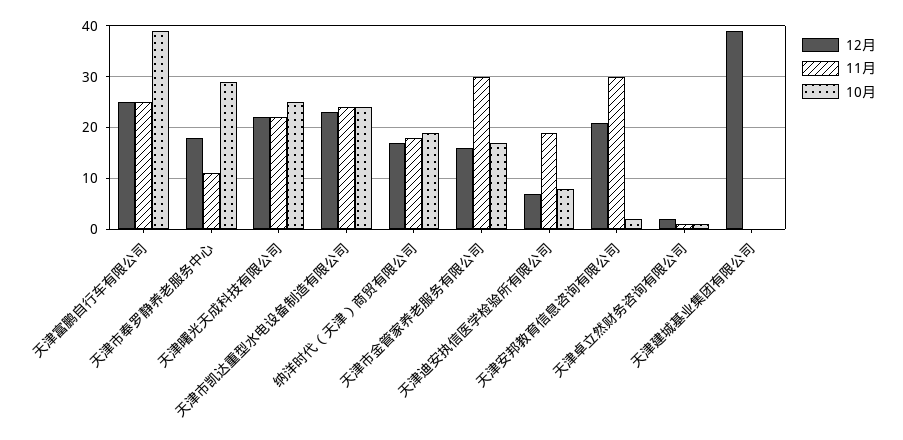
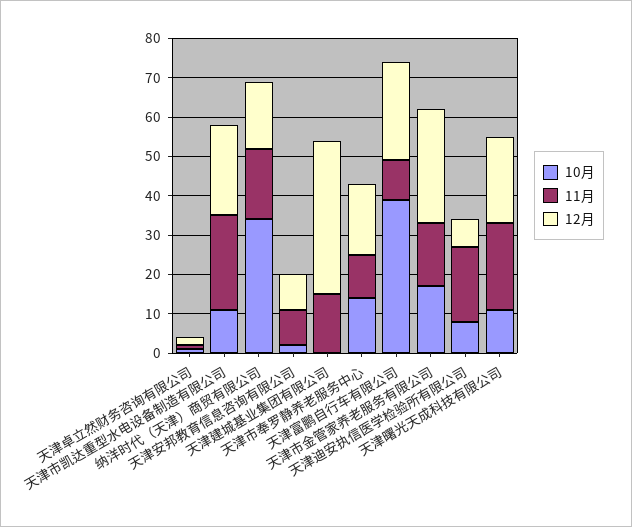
  {
    "12月": {
      "天津富鹏自行车有限公司": 25,
      "天津市奉罗静养老服务中心": 20,
      "天津曙光天成科技有限公司": 20,
      "天津市凯达重型水电设备制造有限公司": 25,
      "纳洋时代（天津）商贸有限公司": 15,
-     "天津市金管家养老服务有限公司": 15,
+     "天津市金管家养老服务有限公司": 30,
      "天津迪安执信医学检验所有限公司": 5,
-     "天津安邦教育信息咨询有限公司": 20,
+     "天津安邦教育信息咨询有限公司": 10,
      "天津卓立然财务咨询有限公司": 0,
      "天津建城基业集团有限公司": 40
    },
    "11月": {
-     "天津富鹏自行车有限公司": 25,
+     "天津富鹏自行车有限公司": 10,
      "天津市奉罗静养老服务中心": 10,
      "天津曙光天成科技有限公司": 20,
      "天津市凯达重型水电设备制造有限公司": 25,
      "纳洋时代（天津）商贸有限公司": 20,
-     "天津市金管家养老服务有限公司": 30,
+     "天津市金管家养老服务有限公司": 15,
      "天津迪安执信医学检验所有限公司": 20,
-     "天津安邦教育信息咨询有限公司": 30,
+     "天津安邦教育信息咨询有限公司": 10,
      "天津卓立然财务咨询有限公司": 0,
-     "天津建城基业集团有限公司": 0
+     "天津建城基业集团有限公司": 15
    },
    "10月": {
      "天津富鹏自行车有限公司": 40,
-     "天津市奉罗静养老服务中心": 30,
+     "天津市奉罗静养老服务中心": 15,
-     "天津曙光天成科技有限公司": 25,
+     "天津曙光天成科技有限公司": 10,
-     "天津市凯达重型水电设备制造有限公司": 25,
+     "天津市凯达重型水电设备制造有限公司": 10,
-     "纳洋时代（天津）商贸有限公司": 20,
+     "纳洋时代（天津）商贸有限公司": 35,
      "天津市金管家养老服务有限公司": 15,
      "天津迪安执信医学检验所有限公司": 10,
      "天津安邦教育信息咨询有限公司": 0,
      "天津卓立然财务咨询有限公司": 0,
      "天津建城基业集团有限公司": 0
    }
  }

